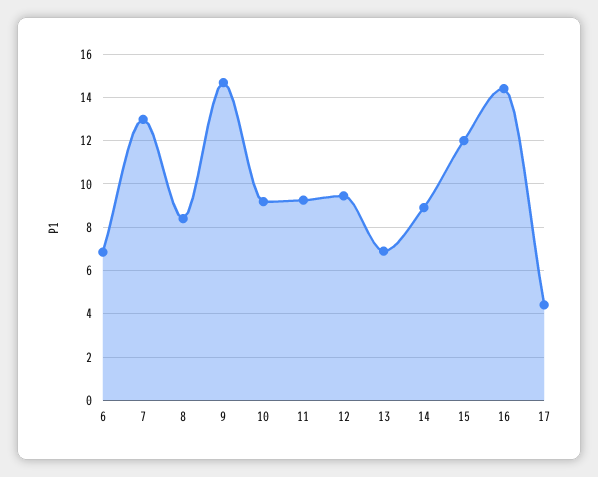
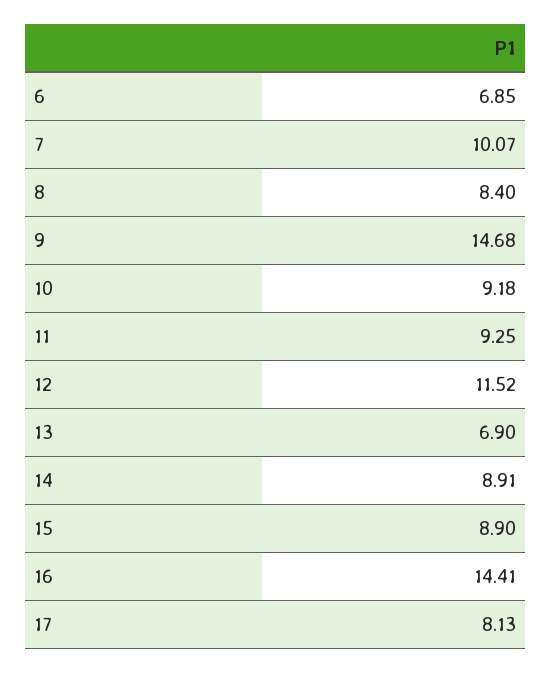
  {
    "6": 6.85,
-   "7": 13,
+   "7": 10.07,
    "8": 8.4,
    "9": 14.68,
    "10": 9.18,
    "11": 9.25,
-   "12": 9.5,
+   "12": 11.52,
    "13": 6.9,
    "14": 8.91,
-   "15": 12,
+   "15": 8.9,
    "16": 14.41,
-   "17": 4.5
+   "17": 8.13
  }

